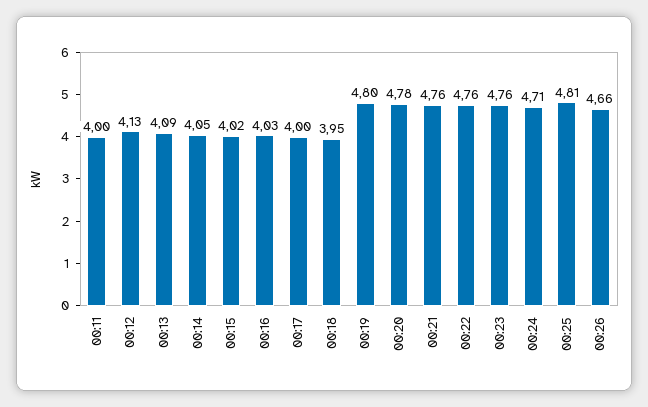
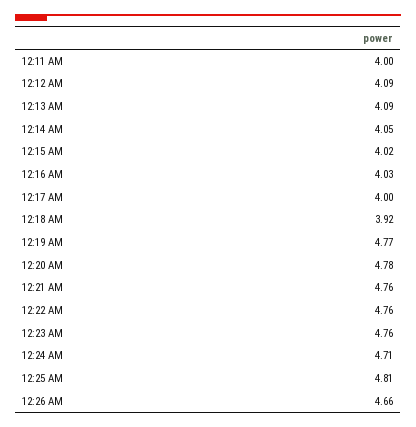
  {
    "00:11": 4,
-   "00:12": 4.13,
+   "00:12": 4.09,
    "00:13": 4.09,
    "00:14": 4.05,
    "00:15": 4.02,
    "00:16": 4.03,
    "00:17": 4,
-   "00:18": 3.95,
+   "00:18": 3.92,
-   "00:19": 4.8,
+   "00:19": 4.77,
    "00:20": 4.78,
    "00:21": 4.76,
    "00:22": 4.76,
    "00:23": 4.76,
    "00:24": 4.71,
    "00:25": 4.81,
    "00:26": 4.66
  }

